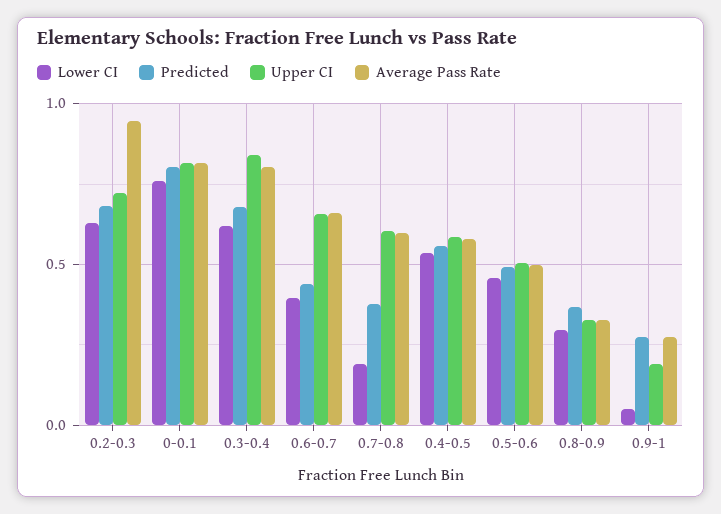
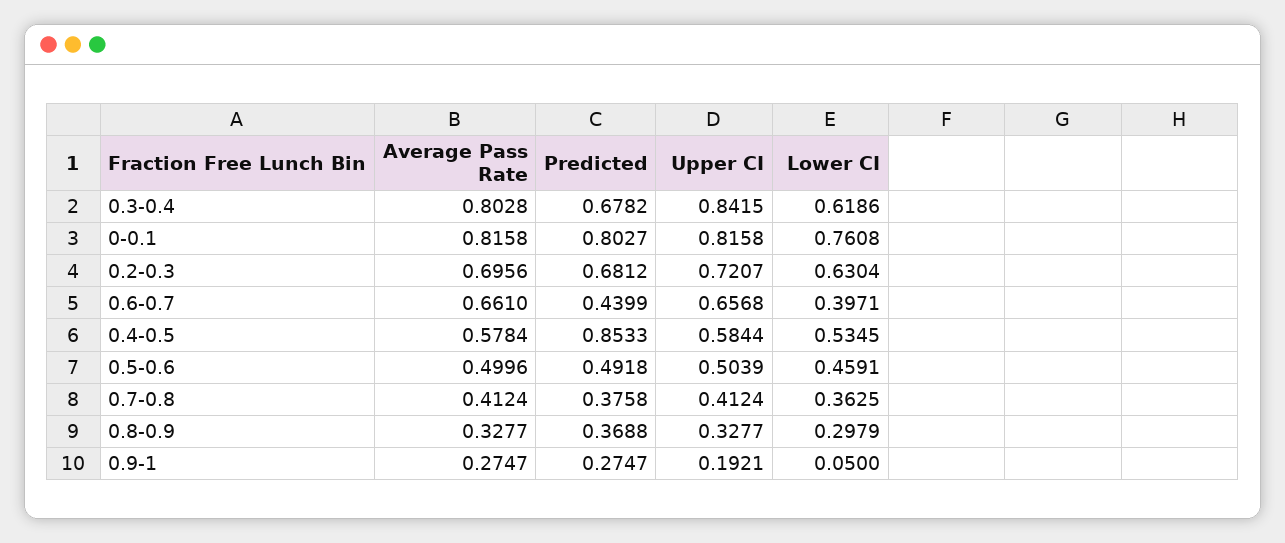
  {
    "Lower CI": {
      "0.2-0.3": 0.6304,
      "0-0.1": 0.7608,
      "0.3-0.4": 0.6186,
      "0.6-0.7": 0.3971,
-     "0.7-0.8": 0.2,
+     "0.7-0.8": 0.3625,
      "0.4-0.5": 0.5345,
      "0.5-0.6": 0.4591,
      "0.8-0.9": 0.2979,
      "0.9-1": 0.05
    },
    "Predicted": {
      "0.2-0.3": 0.6812,
      "0-0.1": 0.8027,
      "0.3-0.4": 0.6782,
      "0.6-0.7": 0.4399,
      "0.7-0.8": 0.3758,
-     "0.4-0.5": 0.55,
+     "0.4-0.5": 0.8533,
      "0.5-0.6": 0.4918,
      "0.8-0.9": 0.3688,
      "0.9-1": 0.2747
    },
    "Upper CI": {
      "0.2-0.3": 0.7207,
      "0-0.1": 0.8158,
      "0.3-0.4": 0.8415,
      "0.6-0.7": 0.6568,
-     "0.7-0.8": 0.6,
+     "0.7-0.8": 0.4124,
      "0.4-0.5": 0.5844,
      "0.5-0.6": 0.5039,
      "0.8-0.9": 0.3277,
      "0.9-1": 0.1921
    },
    "Average Pass Rate": {
-     "0.2-0.3": 0.95,
+     "0.2-0.3": 0.6956,
      "0-0.1": 0.8158,
      "0.3-0.4": 0.8028,
      "0.6-0.7": 0.661,
-     "0.7-0.8": 0.6,
+     "0.7-0.8": 0.4124,
      "0.4-0.5": 0.5784,
      "0.5-0.6": 0.4996,
      "0.8-0.9": 0.3277,
      "0.9-1": 0.2747
    }
  }

